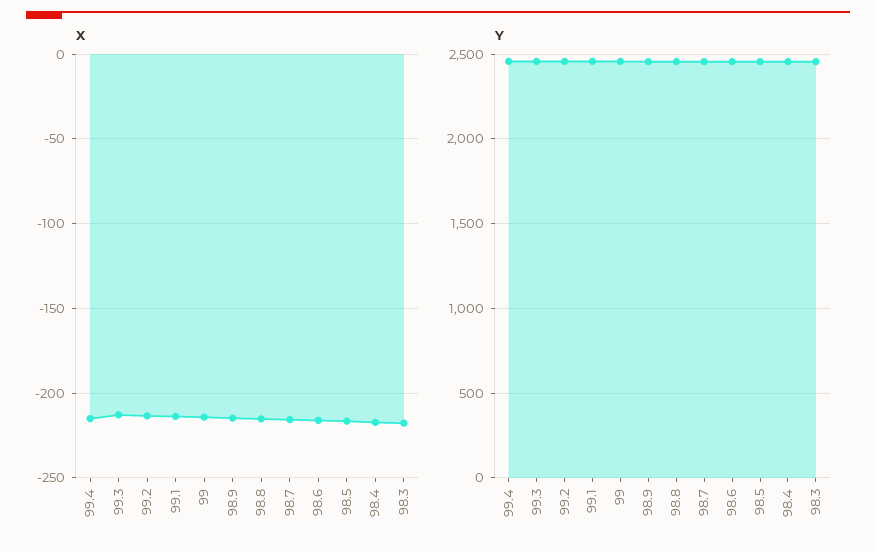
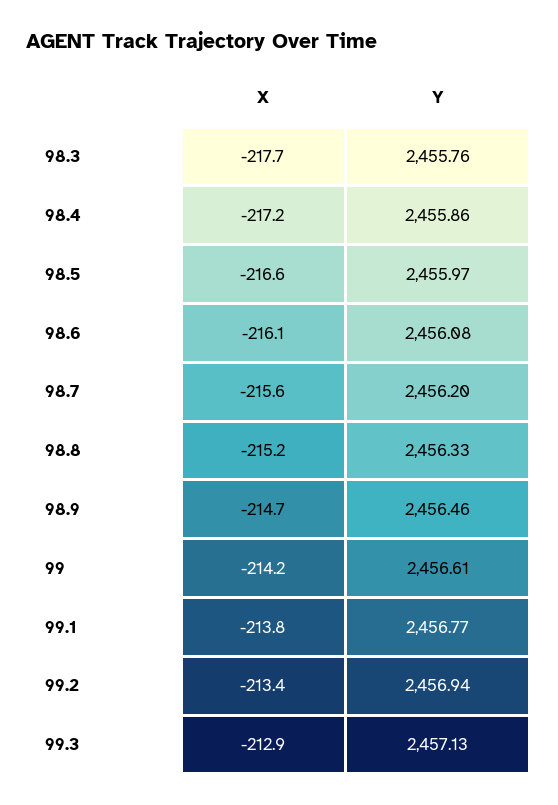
  {
    "X": {
-     "99.4": -215,
      "99.3": -212.9,
      "99.2": -213.4,
      "99.1": -213.8,
      "99": -214.2,
      "98.9": -214.7,
      "98.8": -215.2,
      "98.7": -215.6,
      "98.6": -216.1,
      "98.5": -216.6,
      "98.4": -217.2,
      "98.3": -217.7
    },
    "Y": {
-     "99.4": 2450,
      "99.3": 2457.13,
      "99.2": 2456.94,
      "99.1": 2456.77,
      "99": 2456.61,
      "98.9": 2456.46,
      "98.8": 2456.33,
      "98.7": 2456.2,
      "98.6": 2456.08,
      "98.5": 2455.97,
      "98.4": 2455.86,
      "98.3": 2455.76
    }
  }

